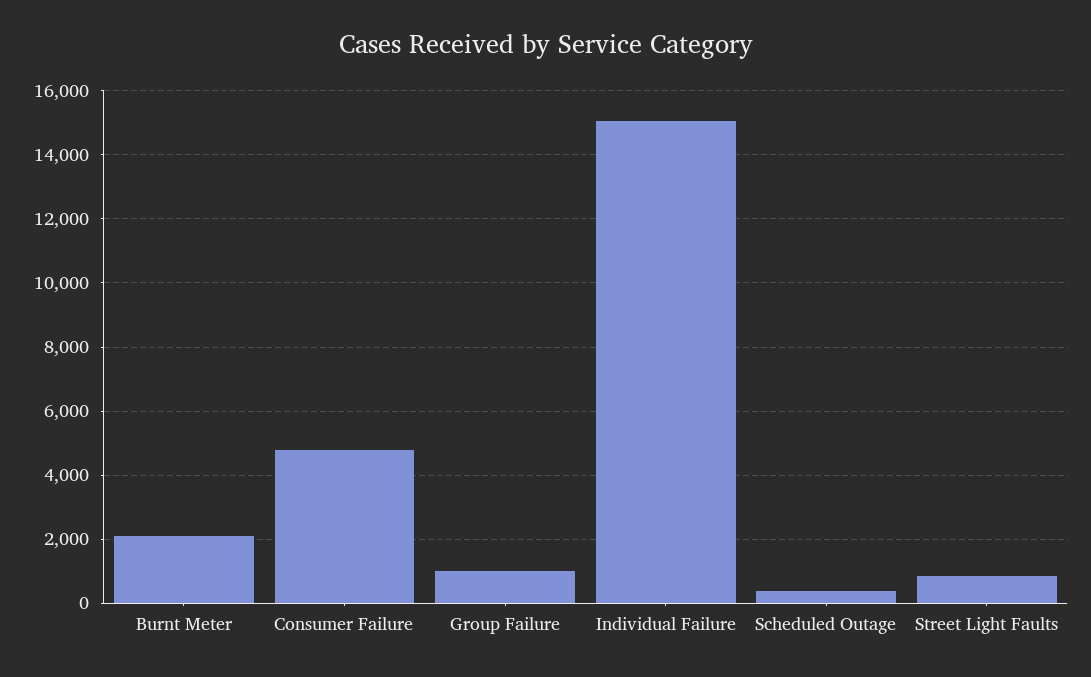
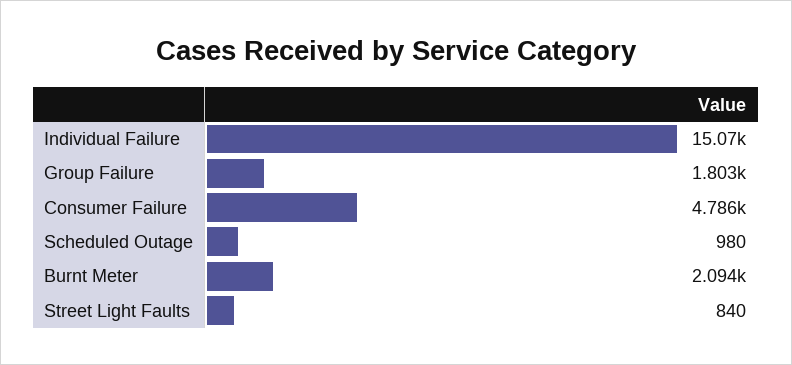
  {
    "Burnt Meter": 2094,
    "Consumer Failure": 4786,
-   "Group Failure": 1000,
+   "Group Failure": 1803,
    "Individual Failure": 15070,
-   "Scheduled Outage": 400,
+   "Scheduled Outage": 980,
    "Street Light Faults": 840
  }

